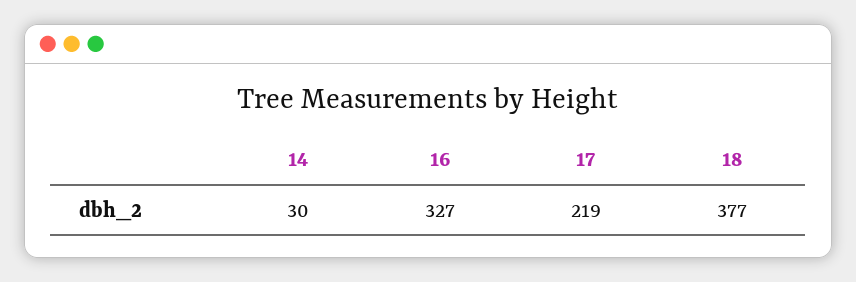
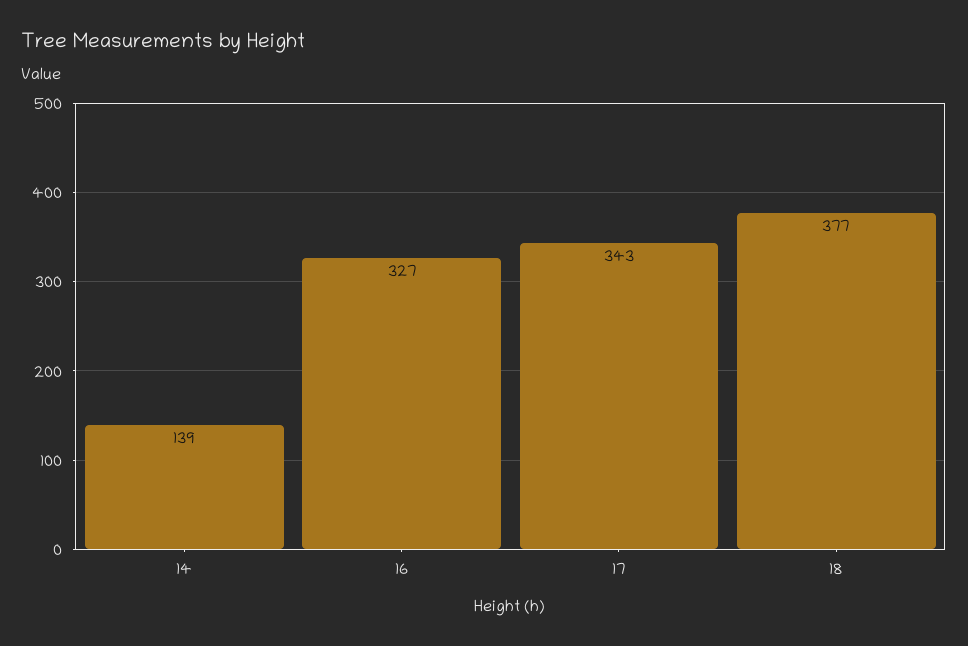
  {
-   "14": 30,
+   "14": 139,
    "16": 327,
-   "17": 219,
+   "17": 343,
    "18": 377
  }

